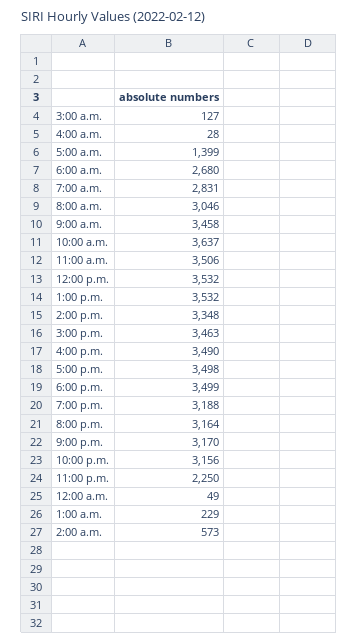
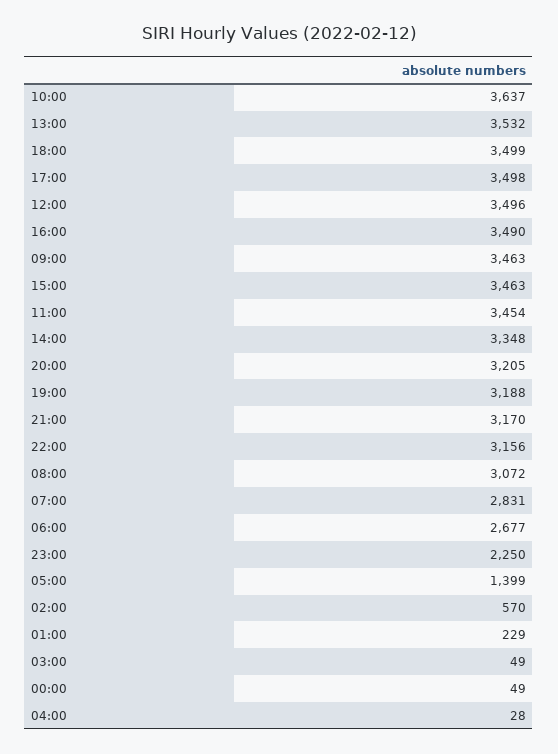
  {
-   "3:00 a.m.": 127,
+   "3:00 a.m.": 49,
    "4:00 a.m.": 28,
    "5:00 a.m.": 1399,
-   "6:00 a.m.": 2680,
+   "6:00 a.m.": 2677,
    "7:00 a.m.": 2831,
-   "8:00 a.m.": 3046,
+   "8:00 a.m.": 3072,
-   "9:00 a.m.": 3458,
+   "9:00 a.m.": 3463,
    "10:00 a.m.": 3637,
-   "11:00 a.m.": 3506,
+   "11:00 a.m.": 3454,
-   "12:00 p.m.": 3532,
+   "12:00 p.m.": 3496,
    "1:00 p.m.": 3532,
    "2:00 p.m.": 3348,
    "3:00 p.m.": 3463,
    "4:00 p.m.": 3490,
    "5:00 p.m.": 3498,
    "6:00 p.m.": 3499,
    "7:00 p.m.": 3188,
-   "8:00 p.m.": 3164,
+   "8:00 p.m.": 3205,
    "9:00 p.m.": 3170,
    "10:00 p.m.": 3156,
    "11:00 p.m.": 2250,
    "12:00 a.m.": 49,
    "1:00 a.m.": 229,
-   "2:00 a.m.": 573
+   "2:00 a.m.": 570
  }

